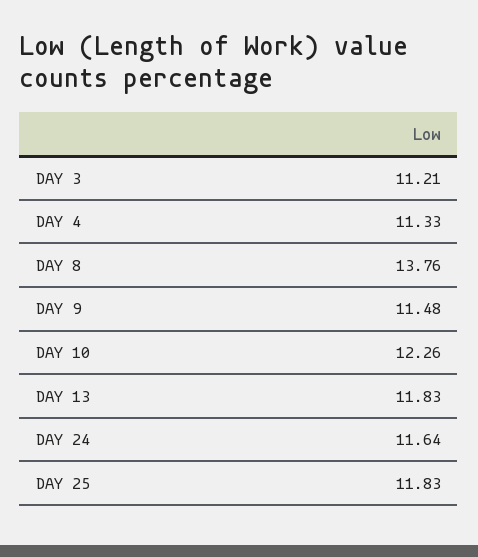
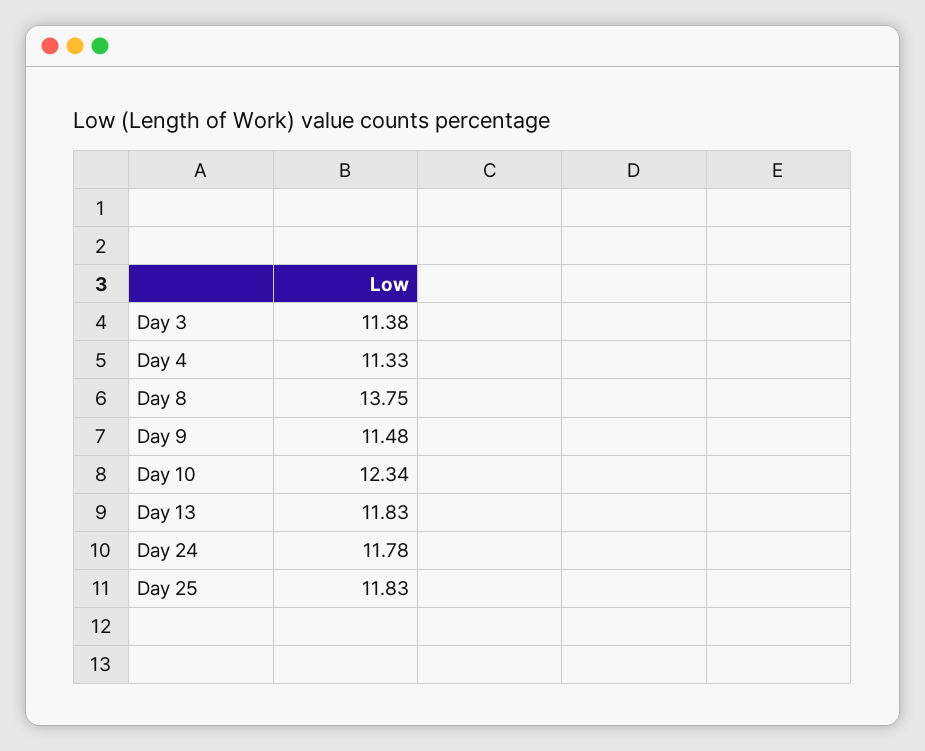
  {
-   "DAY 3": 11.21,
+   "DAY 3": 11.38,
    "DAY 4": 11.33,
-   "DAY 8": 13.76,
+   "DAY 8": 13.75,
    "DAY 9": 11.48,
-   "DAY 10": 12.26,
+   "DAY 10": 12.34,
    "DAY 13": 11.83,
-   "DAY 24": 11.64,
+   "DAY 24": 11.78,
    "DAY 25": 11.83
  }

